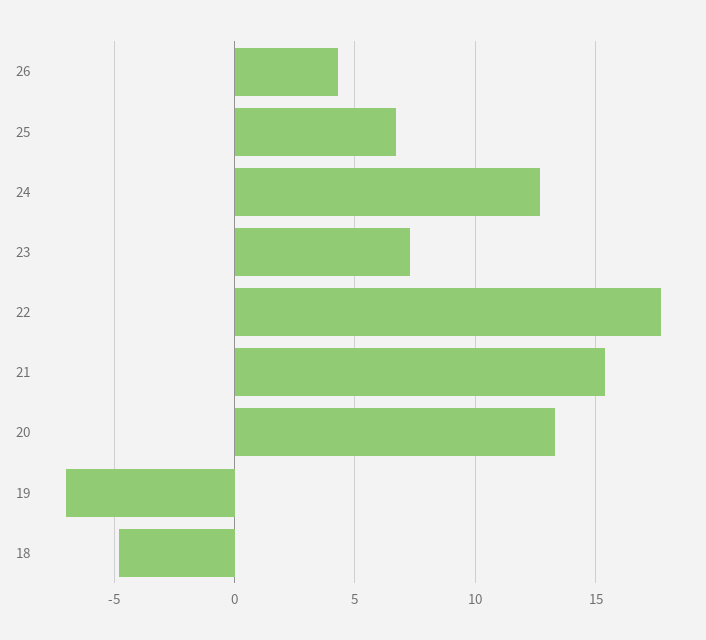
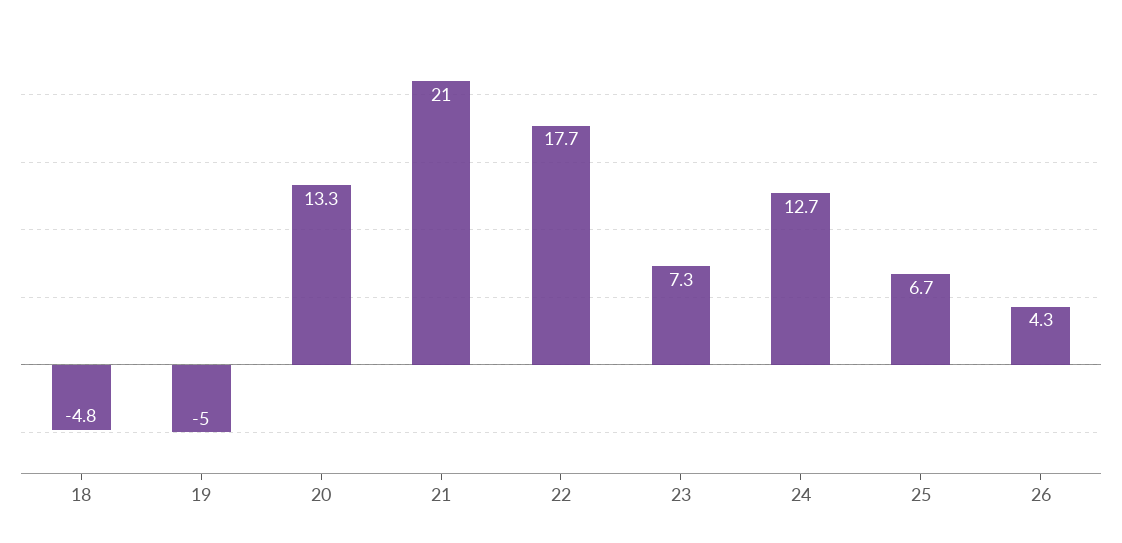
  {
    "26": 4.3,
    "25": 6.7,
    "24": 12.7,
    "23": 7.3,
    "22": 17.7,
-   "21": 15.5,
+   "21": 21,
    "20": 13.3,
-   "19": -7,
+   "19": -5,
    "18": -4.8
  }

